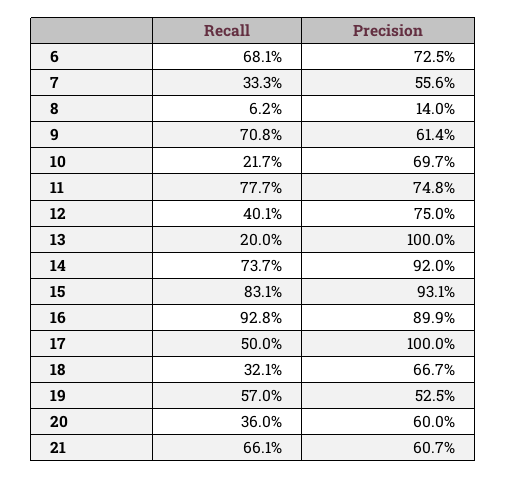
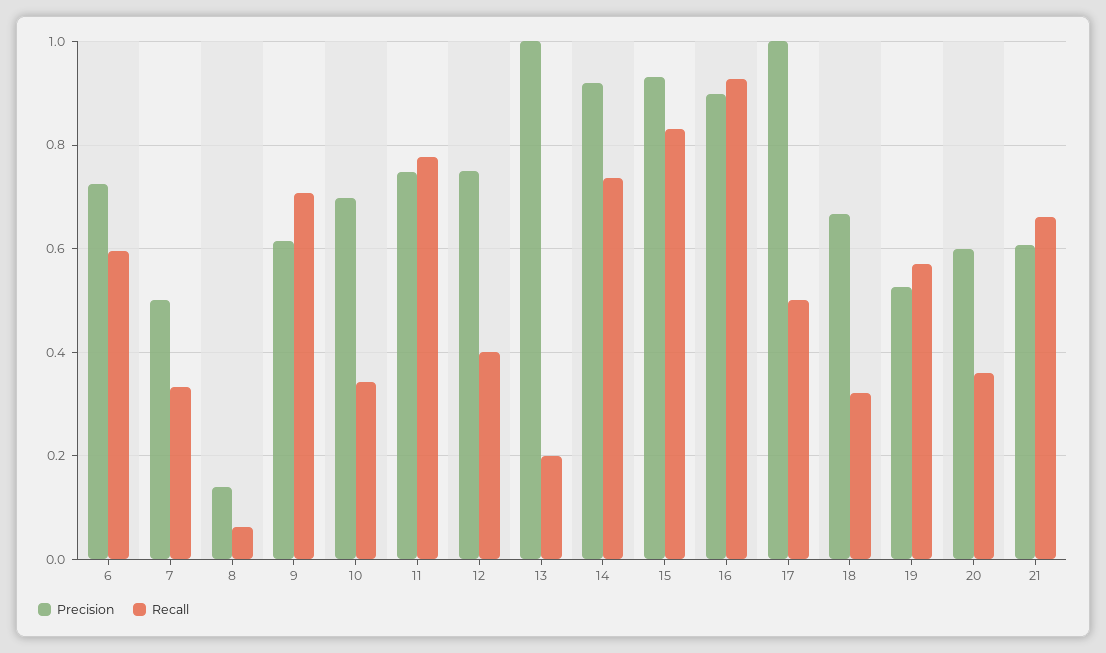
  {
    "Recall": {
-     "6": 0.681,
+     "6": 0.6,
      "7": 0.333,
      "8": 0.062,
      "9": 0.708,
-     "10": 0.217,
+     "10": 0.34,
      "11": 0.777,
      "12": 0.401,
      "13": 0.2,
      "14": 0.737,
      "15": 0.831,
      "16": 0.928,
      "17": 0.5,
      "18": 0.321,
      "19": 0.57,
      "20": 0.36,
      "21": 0.661
    },
    "Precision": {
      "6": 0.725,
-     "7": 0.556,
+     "7": 0.5,
      "8": 0.14,
      "9": 0.614,
      "10": 0.697,
      "11": 0.748,
      "12": 0.75,
      "13": 1,
      "14": 0.92,
      "15": 0.931,
      "16": 0.899,
      "17": 1,
      "18": 0.667,
      "19": 0.525,
      "20": 0.6,
      "21": 0.607
    }
  }

